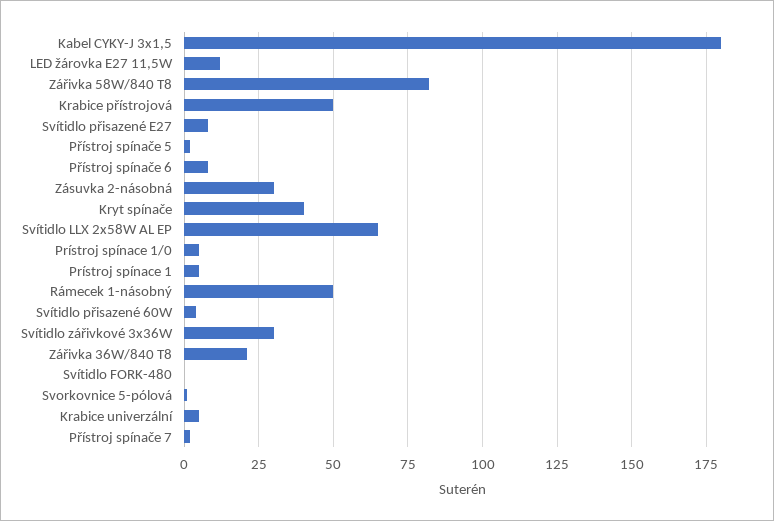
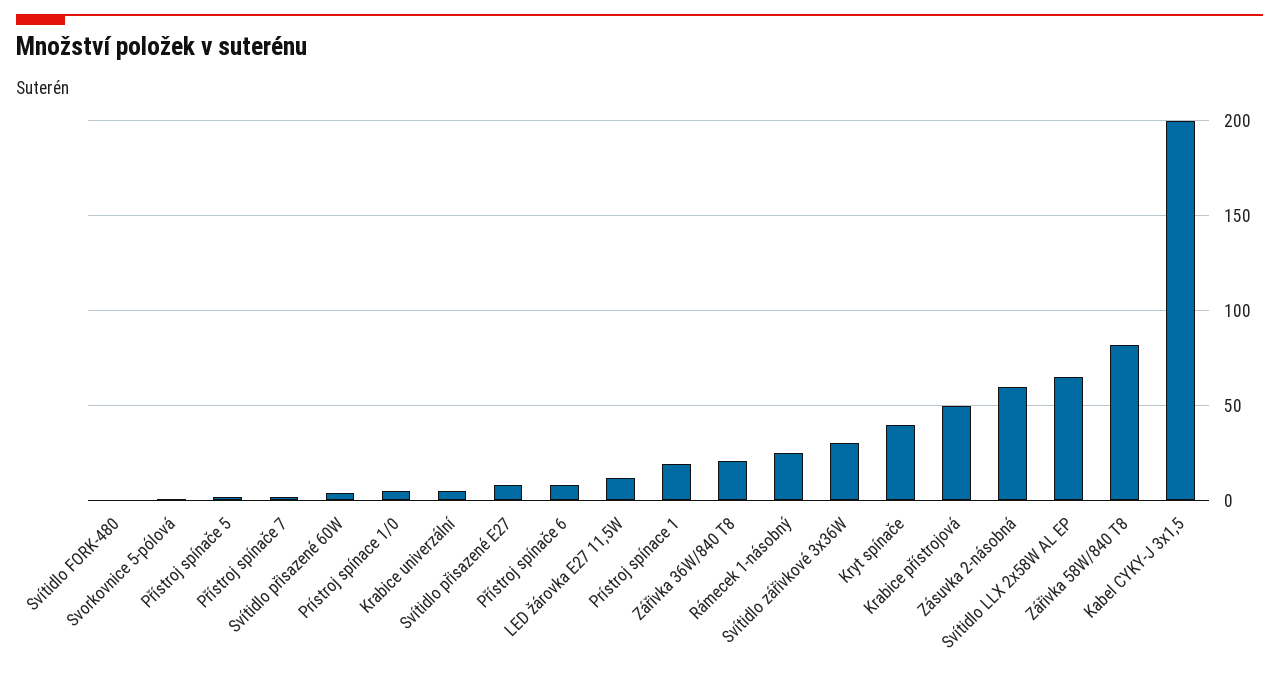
  {
-   "Kabel CYKY-J 3x1,5": 180,
+   "Kabel CYKY-J 3x1,5": 200,
    "LED žárovka E27 11,5W": 10,
    "Zářivka 58W/840 T8": 80,
    "Krabice přístrojová": 50,
    "Svítidlo přisazené E27": 10,
    "Přístroj spínače 5": 0,
    "Přístroj spínače 6": 10,
-   "Zásuvka 2-násobná": 30,
+   "Zásuvka 2-násobná": 60,
    "Kryt spínače": 40,
    "Svítidlo LLX 2x58W AL EP": 65,
    "Prístroj spínace 1/0": 5,
-   "Prístroj spínace 1": 5,
+   "Prístroj spínace 1": 20,
-   "Rámecek 1-násobný": 50,
+   "Rámecek 1-násobný": 25,
    "Svítidlo přisazené 60W": 5,
    "Svítidlo zářivkové 3x36W": 30,
    "Zářivka 36W/840 T8": 20,
    "Svítidlo FORK-480": 0,
    "Svorkovnice 5-pólová": 0,
    "Krabice univerzální": 5,
    "Přístroj spínače 7": 0
  }

